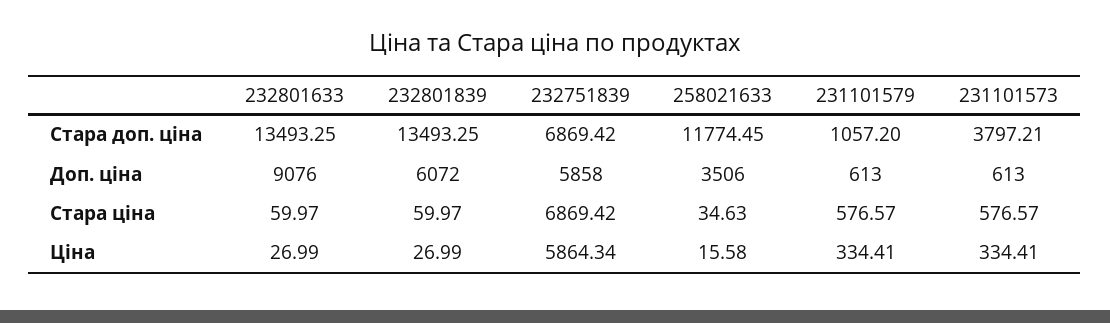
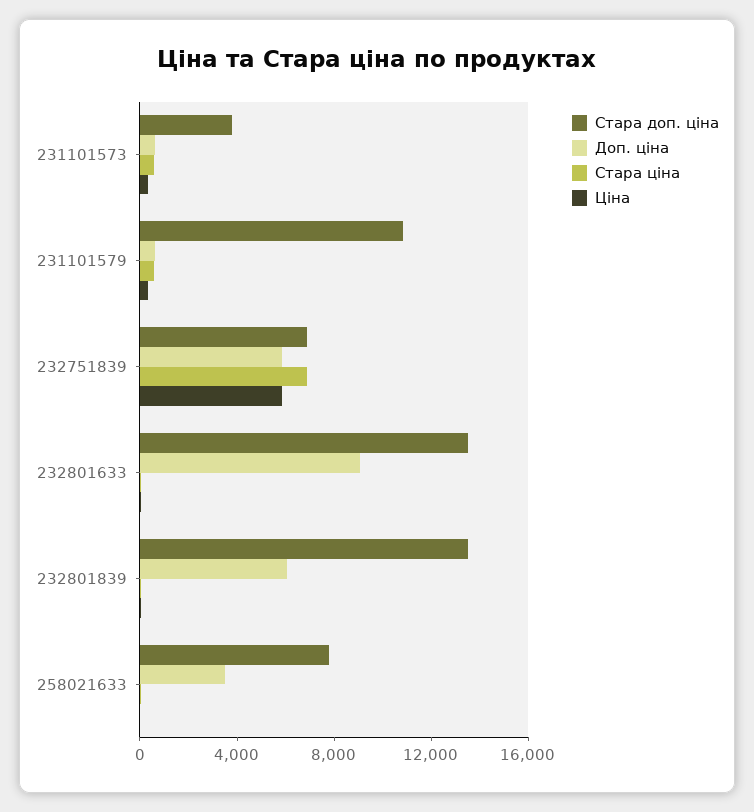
  {
    "Стара доп. ціна": {
      "232801633": 13493.25,
      "232801839": 13493.25,
      "232751839": 6869.42,
-     "258021633": 11774.45,
+     "258021633": 8000,
-     "231101579": 1057.2,
+     "231101579": 11000,
      "231101573": 3797.21
    },
    "Доп. ціна": {
      "232801633": 9076,
      "232801839": 6072,
      "232751839": 5858,
      "258021633": 3506,
      "231101579": 613,
      "231101573": 613
    },
    "Стара ціна": {
      "232801633": 59.97,
      "232801839": 59.97,
      "232751839": 6869.42,
      "258021633": 34.63,
      "231101579": 576.57,
      "231101573": 576.57
    },
    "Ціна": {
      "232801633": 26.99,
      "232801839": 26.99,
      "232751839": 5864.34,
      "258021633": 15.58,
      "231101579": 334.41,
      "231101573": 334.41
    }
  }

